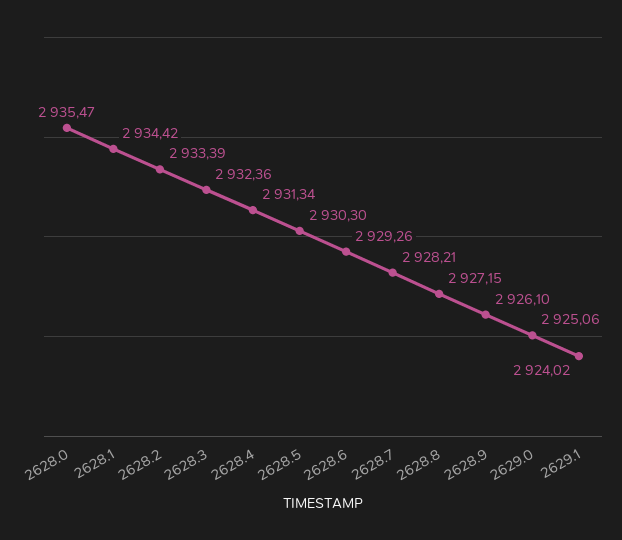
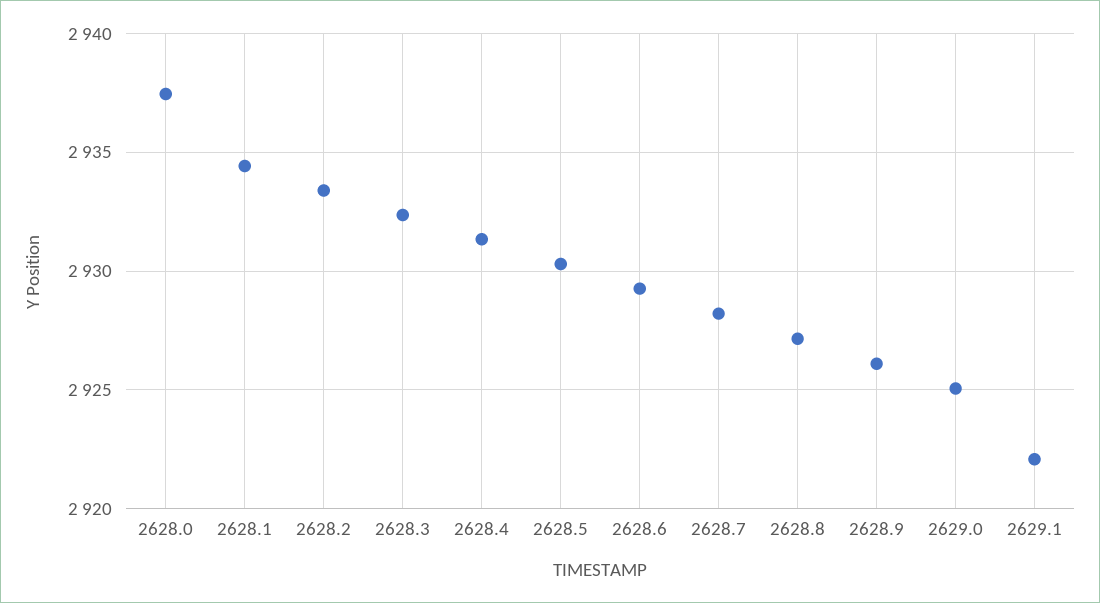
  {
-   "2628.0": 2935.47,
+   "2628.0": 2937.5,
    "2628.1": 2934.42,
    "2628.2": 2933.39,
    "2628.3": 2932.36,
    "2628.4": 2931.34,
    "2628.5": 2930.3,
    "2628.6": 2929.26,
    "2628.7": 2928.21,
    "2628.8": 2927.15,
    "2628.9": 2926.1,
    "2629.0": 2925.06,
-   "2629.1": 2924.02
+   "2629.1": 2922
  }

